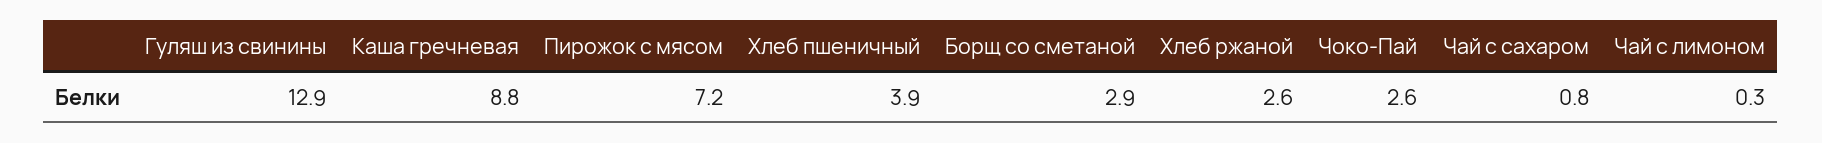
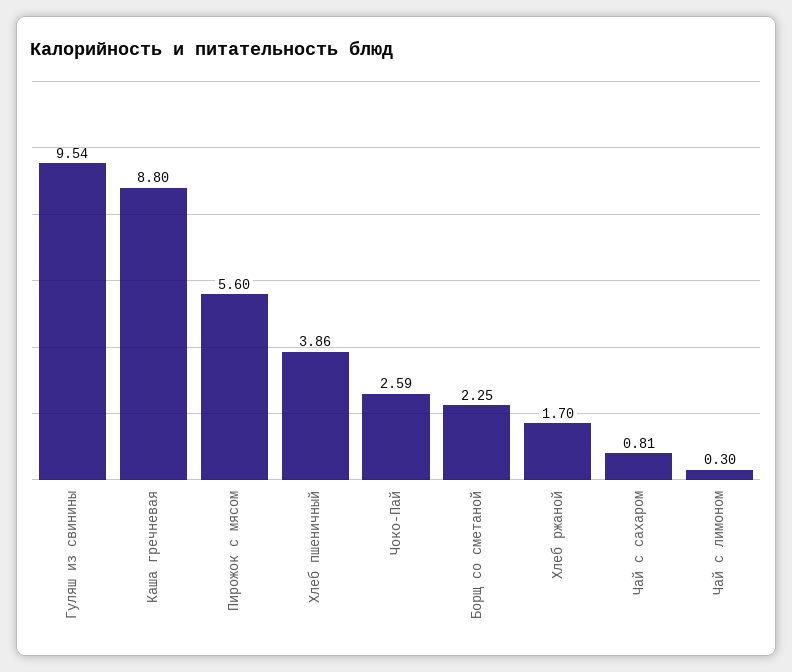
  {
-   "Гуляш из свинины": 12.9,
+   "Гуляш из свинины": 9.54,
    "Каша гречневая": 8.8,
-   "Пирожок с мясом": 7.2,
+   "Пирожок с мясом": 5.6,
    "Хлеб пшеничный": 3.86,
-   "Борщ со сметаной": 2.9,
+   "Борщ со сметаной": 2.25,
-   "Хлеб ржаной": 2.6,
+   "Хлеб ржаной": 1.7,
    "Чоко-Пай": 2.59,
    "Чай с сахаром": 0.81,
    "Чай с лимоном": 0.3
  }

